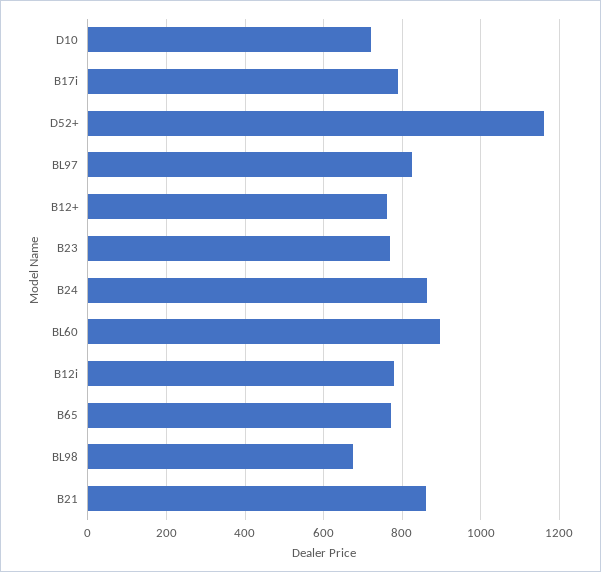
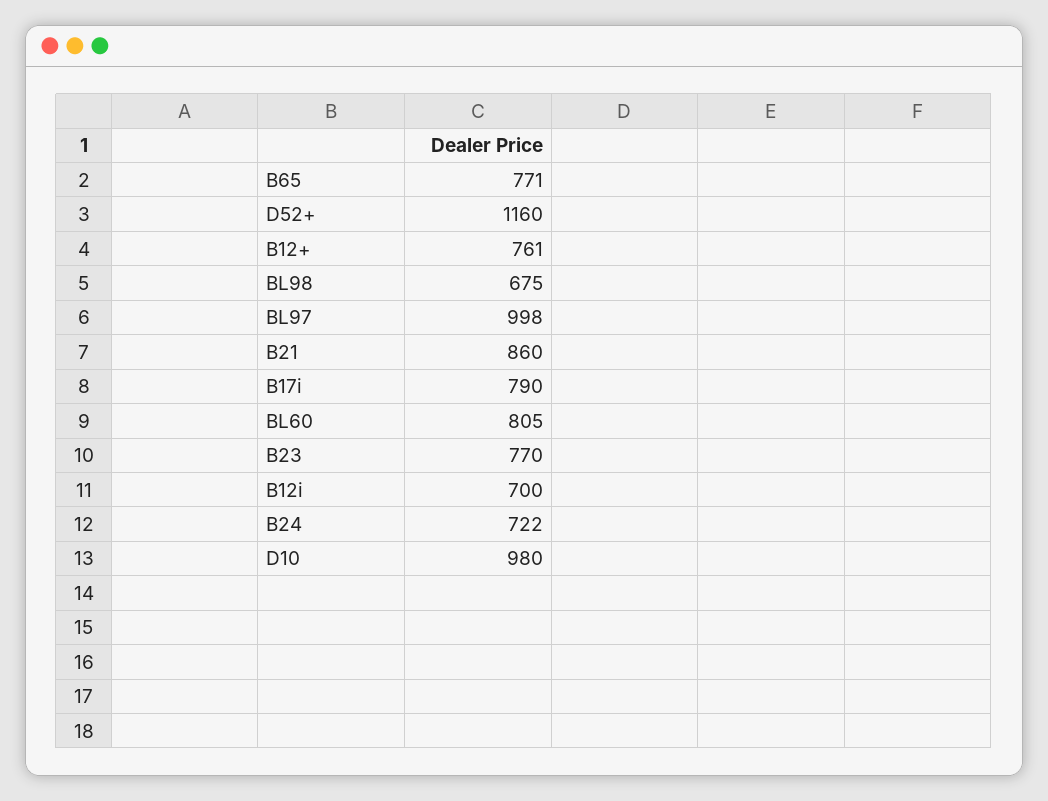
  {
-   "D10": 720,
+   "D10": 980,
    "B17i": 790,
    "D52+": 1160,
-   "BL97": 820,
+   "BL97": 998,
    "B12+": 761,
    "B23": 770,
-   "B24": 860,
+   "B24": 722,
-   "BL60": 900,
+   "BL60": 805,
-   "B12i": 780,
+   "B12i": 700,
    "B65": 771,
    "BL98": 675,
    "B21": 860
  }

